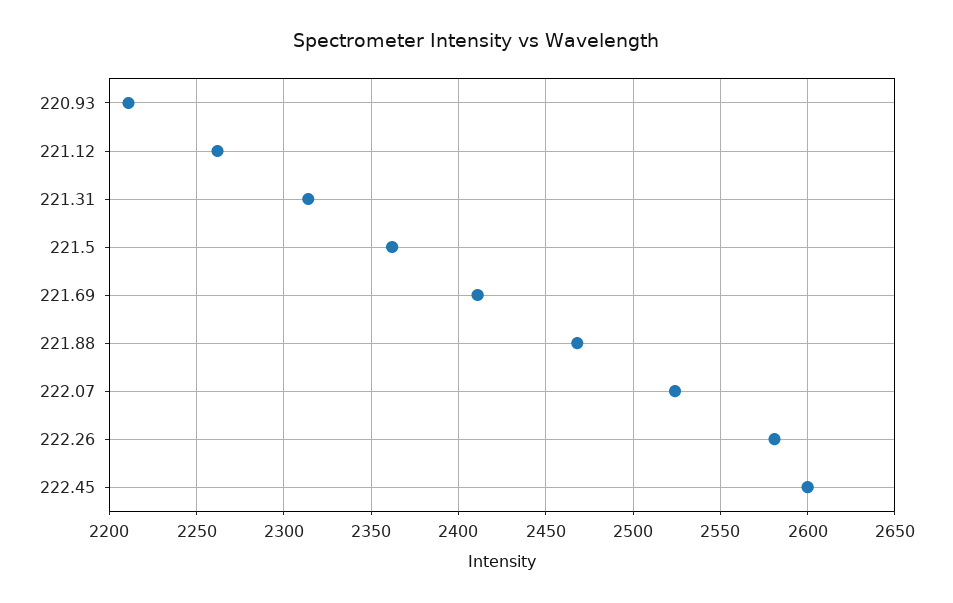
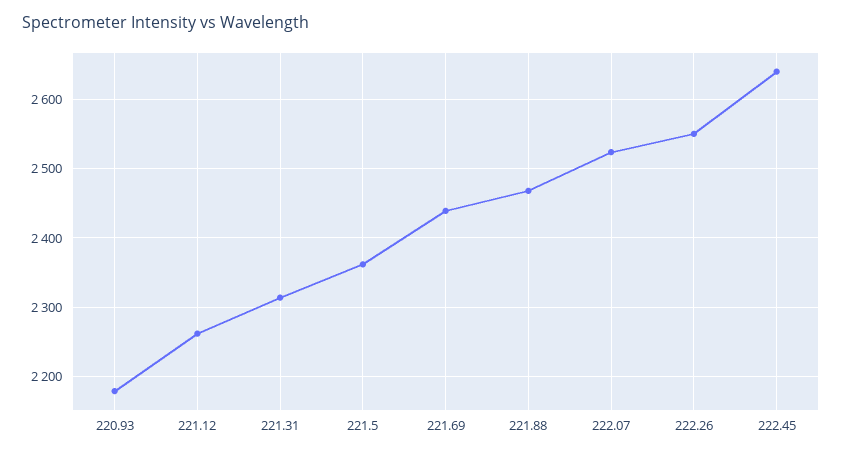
  {
-   "220.93": 2210,
+   "220.93": 2180,
    "221.12": 2260,
    "221.31": 2315,
    "221.5": 2360,
-   "221.69": 2410,
+   "221.69": 2440,
    "221.88": 2470,
    "222.07": 2525,
-   "222.26": 2580,
+   "222.26": 2550,
-   "222.45": 2600
+   "222.45": 2640
  }

